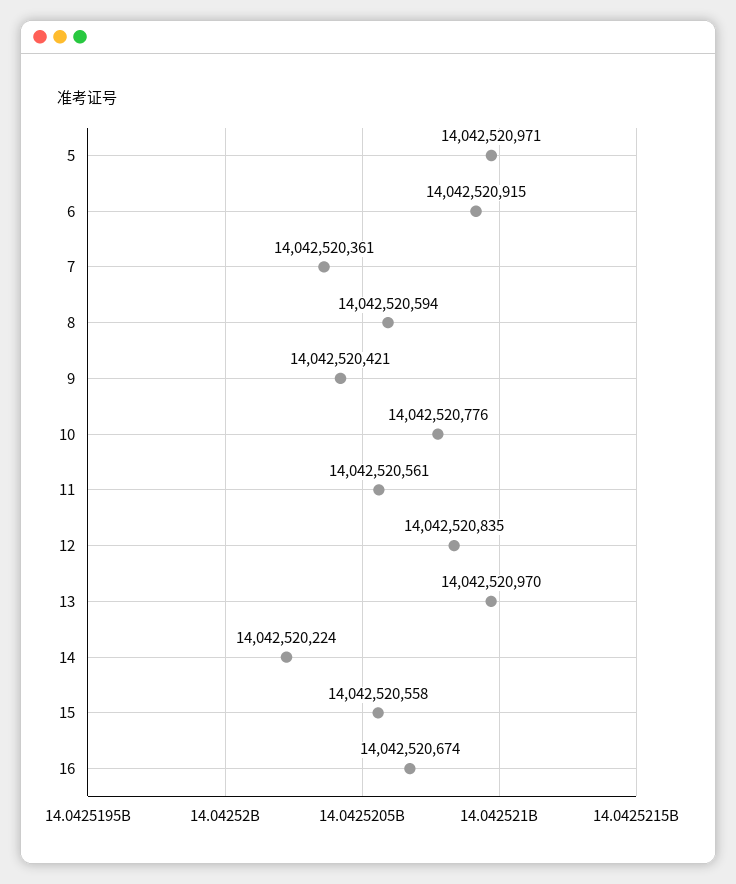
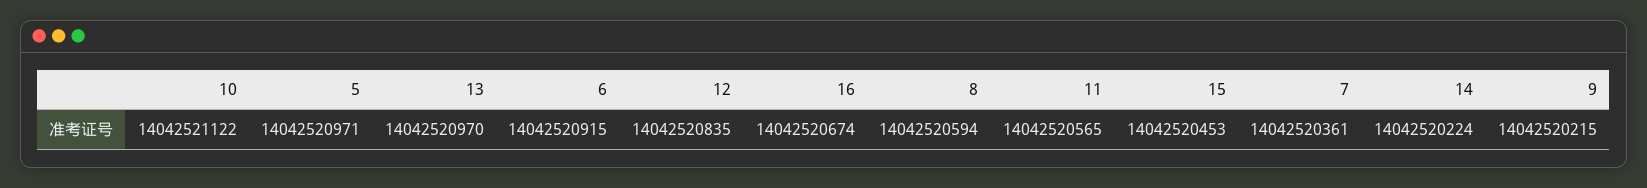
  {
    "5": 14042520971,
    "6": 14042520915,
    "7": 14042520361,
    "8": 14042520594,
-   "9": 14042520421,
+   "9": 14042520215,
-   "10": 14042520776,
+   "10": 14042521122,
-   "11": 14042520561,
+   "11": 14042520565,
    "12": 14042520835,
    "13": 14042520970,
    "14": 14042520224,
-   "15": 14042520558,
+   "15": 14042520453,
    "16": 14042520674
  }

